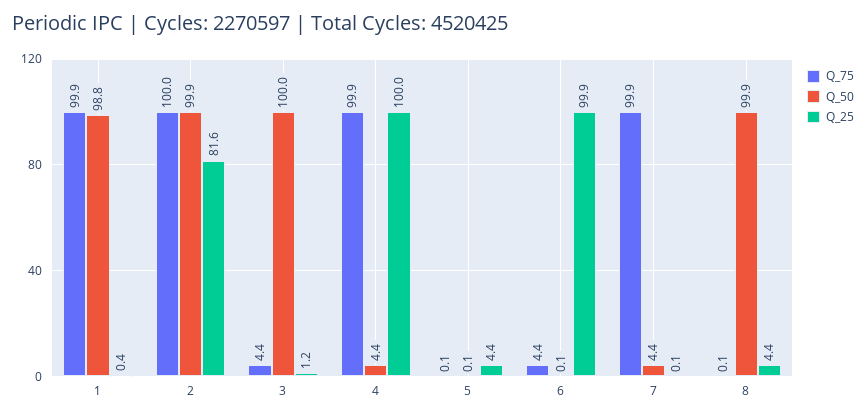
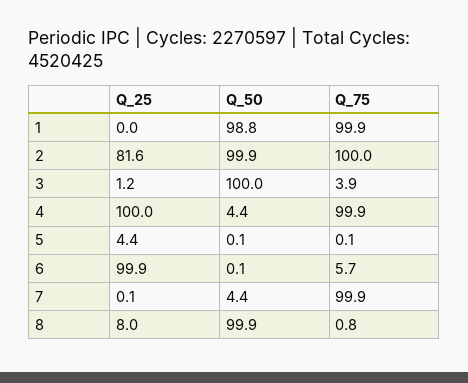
  {
    "Q_75": {
      "1": 99.9,
      "2": 100,
-     "3": 4.4,
+     "3": 3.9,
      "4": 99.9,
      "5": 0.1,
-     "6": 4.4,
+     "6": 5.7,
      "7": 99.9,
-     "8": 0.1
+     "8": 0.8
    },
    "Q_50": {
      "1": 98.8,
      "2": 99.9,
      "3": 100,
      "4": 4.4,
      "5": 0.1,
      "6": 0.1,
      "7": 4.4,
      "8": 99.9
    },
    "Q_25": {
-     "1": 0.4,
+     "1": 0,
      "2": 81.6,
      "3": 1.2,
      "4": 100,
      "5": 4.4,
      "6": 99.9,
      "7": 0.1,
-     "8": 4.4
+     "8": 8
    }
  }

